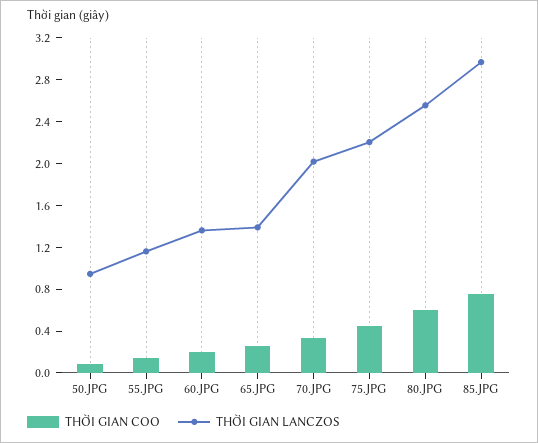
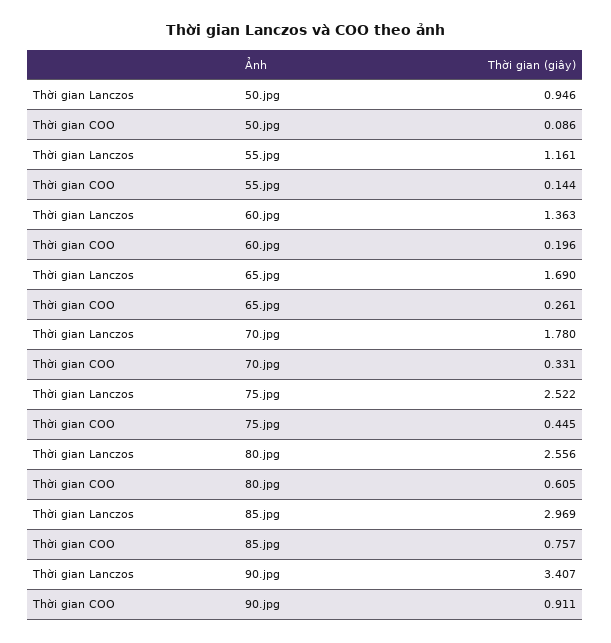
  {
    "THỜI GIAN COO": {
      "50.JPG": 0.086,
      "55.JPG": 0.144,
      "60.JPG": 0.196,
      "65.JPG": 0.261,
      "70.JPG": 0.331,
      "75.JPG": 0.445,
      "80.JPG": 0.605,
-     "85.JPG": 0.757
+     "85.JPG": 0.757,
+     "90.jpg": 0.911
    },
    "THỜI GIAN LANCZOS": {
      "50.JPG": 0.946,
      "55.JPG": 1.161,
      "60.JPG": 1.363,
-     "65.JPG": 1.4,
+     "65.JPG": 1.69,
-     "70.JPG": 2,
+     "70.JPG": 1.78,
-     "75.JPG": 2.2,
+     "75.JPG": 2.522,
      "80.JPG": 2.556,
-     "85.JPG": 2.969
+     "85.JPG": 2.969,
+     "90.jpg": 3.407
    }
  }

